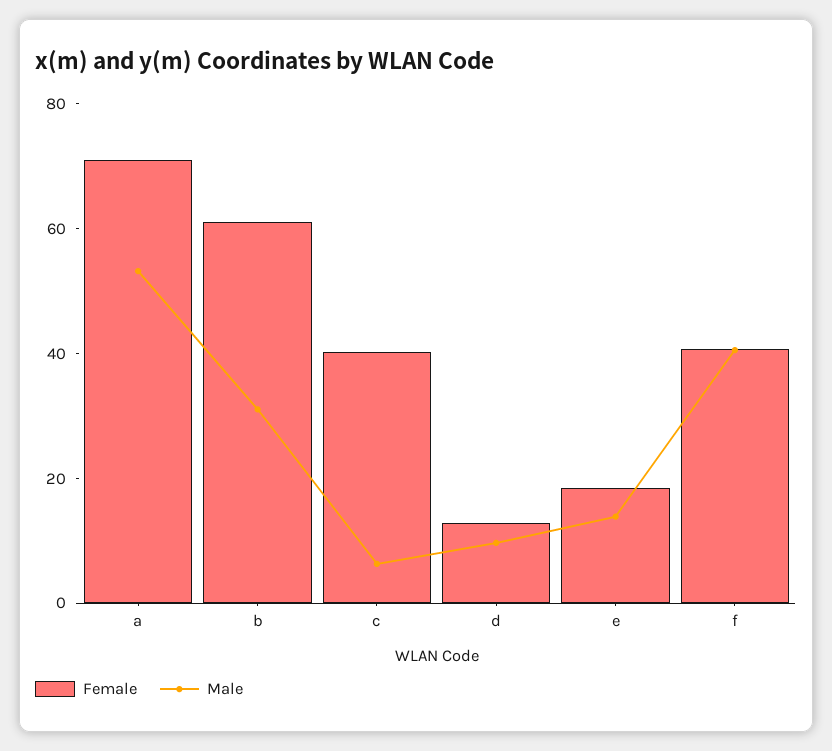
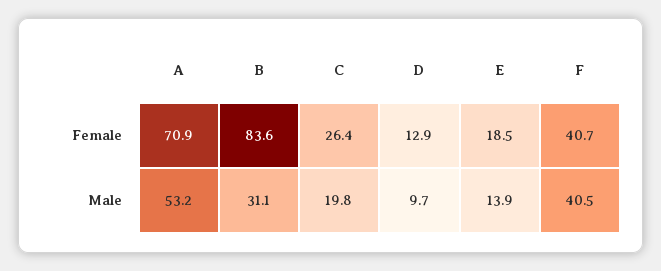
  {
    "Female": {
      "a": 70.9,
-     "b": 60,
+     "b": 83.6,
-     "c": 40,
+     "c": 26.4,
      "d": 12.9,
      "e": 18.5,
      "f": 40.7
    },
    "Male": {
      "a": 53.2,
      "b": 31.1,
-     "c": 5,
+     "c": 19.8,
      "d": 9.7,
      "e": 13.9,
      "f": 40.5
    }
  }

